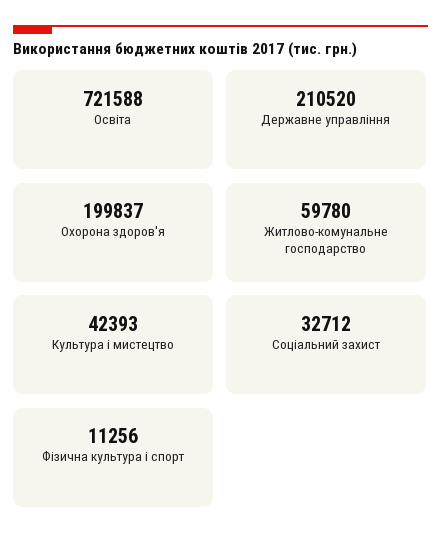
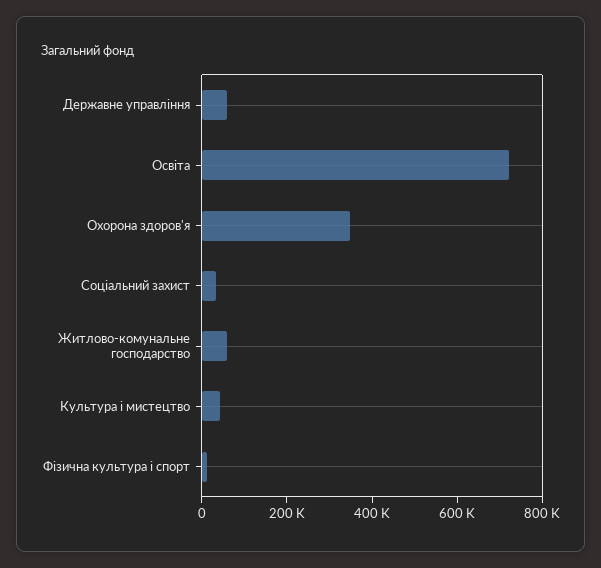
  {
    "Освіта": 721588,
-   "Державне управління": 210520,
+   "Державне управління": 50000,
-   "Охорона здоров'я": 199837,
+   "Охорона здоров'я": 350000,
    "Житлово-комунальне господарство": 59780,
    "Культура і мистецтво": 42393,
    "Соціальний захист": 32712,
    "Фізична культура і спорт": 11256
  }

